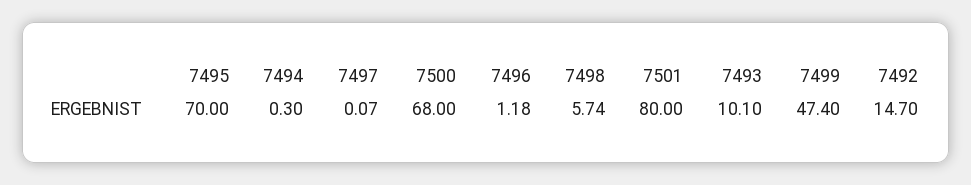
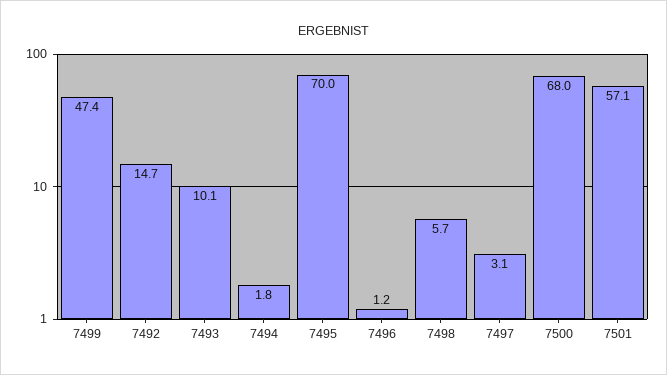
  {
    "7495": 70,
-   "7494": 0.3,
+   "7494": 1.8,
-   "7497": 0.07,
+   "7497": 3.1,
    "7500": 68,
    "7496": 1.18,
    "7498": 5.74,
-   "7501": 80,
+   "7501": 57.1,
    "7493": 10.1,
    "7499": 47.4,
    "7492": 14.7
  }

